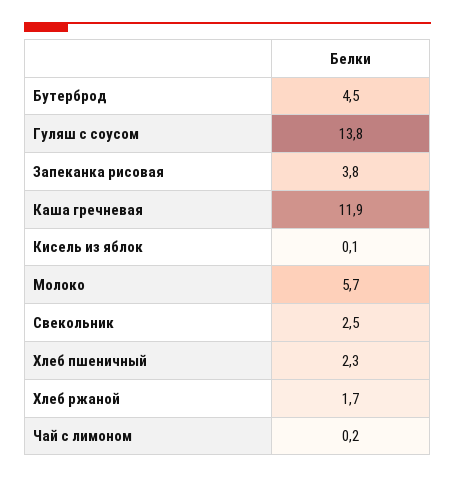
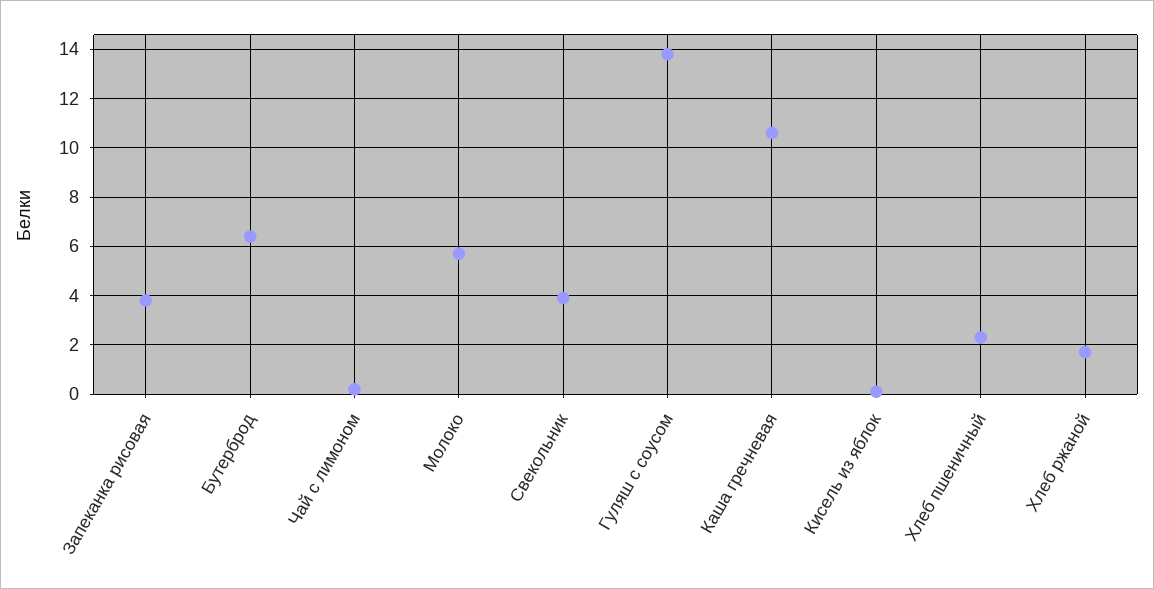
  {
-   "Бутерброд": 4.5,
+   "Бутерброд": 6.5,
    "Гуляш с соусом": 13.8,
    "Запеканка рисовая": 3.8,
-   "Каша гречневая": 11.9,
+   "Каша гречневая": 10.5,
    "Кисель из яблок": 0.1,
    "Молоко": 5.7,
-   "Свекольник": 2.5,
+   "Свекольник": 4,
    "Хлеб пшеничный": 2.3,
    "Хлеб ржаной": 1.7,
    "Чай с лимоном": 0.2
  }

